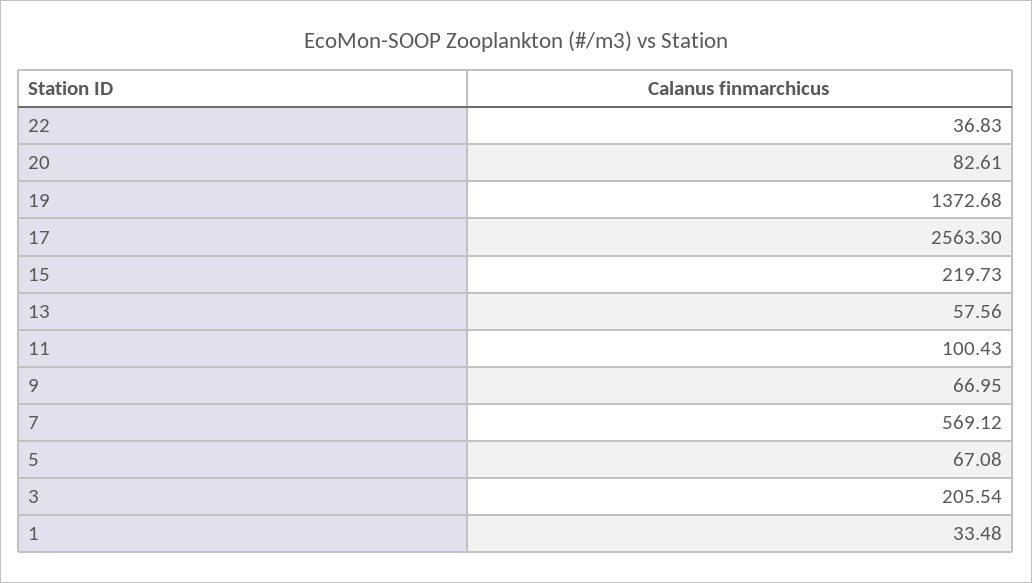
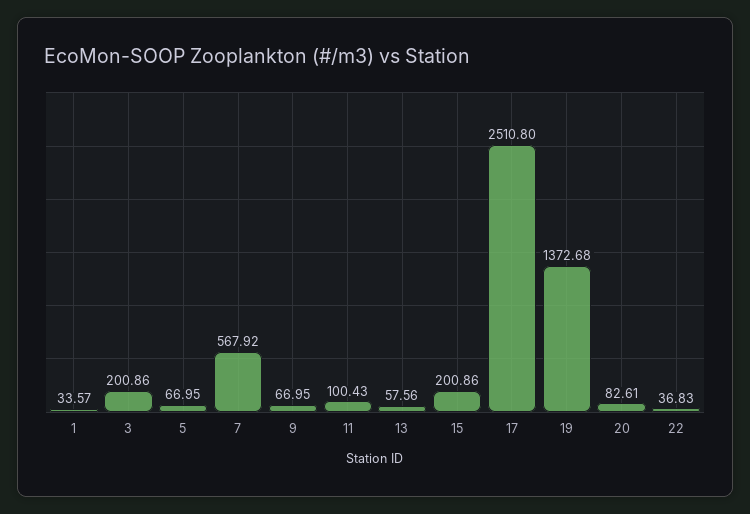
  {
    "22": 36.83,
    "20": 82.61,
    "19": 1372.68,
-   "17": 2563.3,
+   "17": 2510.8,
-   "15": 219.73,
+   "15": 200.86,
    "13": 57.56,
    "11": 100.43,
    "9": 66.95,
-   "7": 569.12,
+   "7": 567.92,
-   "5": 67.08,
+   "5": 66.95,
-   "3": 205.54,
+   "3": 200.86,
-   "1": 33.48
+   "1": 33.57
  }

